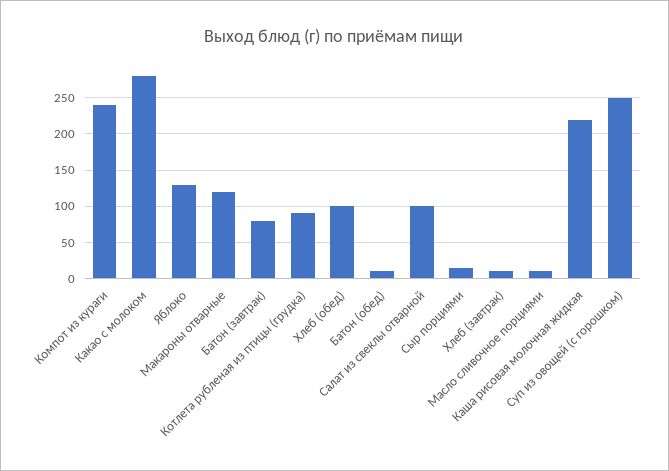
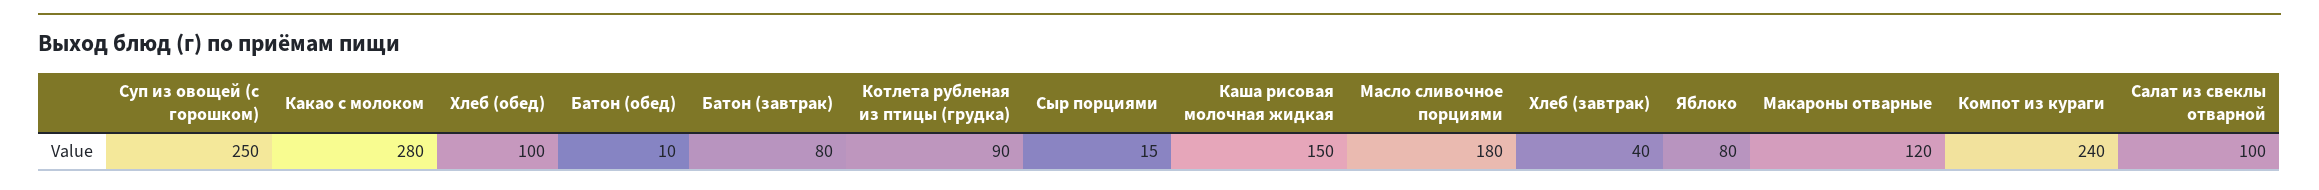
  {
    "Компот из кураги": 240,
    "Какао с молоком": 280,
-   "Яблоко": 130,
+   "Яблоко": 80,
    "Макароны отварные": 120,
    "Батон (завтрак)": 80,
    "Котлета рубленая из птицы (грудка)": 90,
    "Хлеб (обед)": 100,
    "Батон (обед)": 10,
    "Салат из свеклы отварной": 100,
    "Сыр порциями": 15,
-   "Хлеб (завтрак)": 10,
+   "Хлеб (завтрак)": 40,
-   "Масло сливочное порциями": 10,
+   "Масло сливочное порциями": 180,
-   "Каша рисовая молочная жидкая": 220,
+   "Каша рисовая молочная жидкая": 150,
    "Суп из овощей (с горошком)": 250
  }

